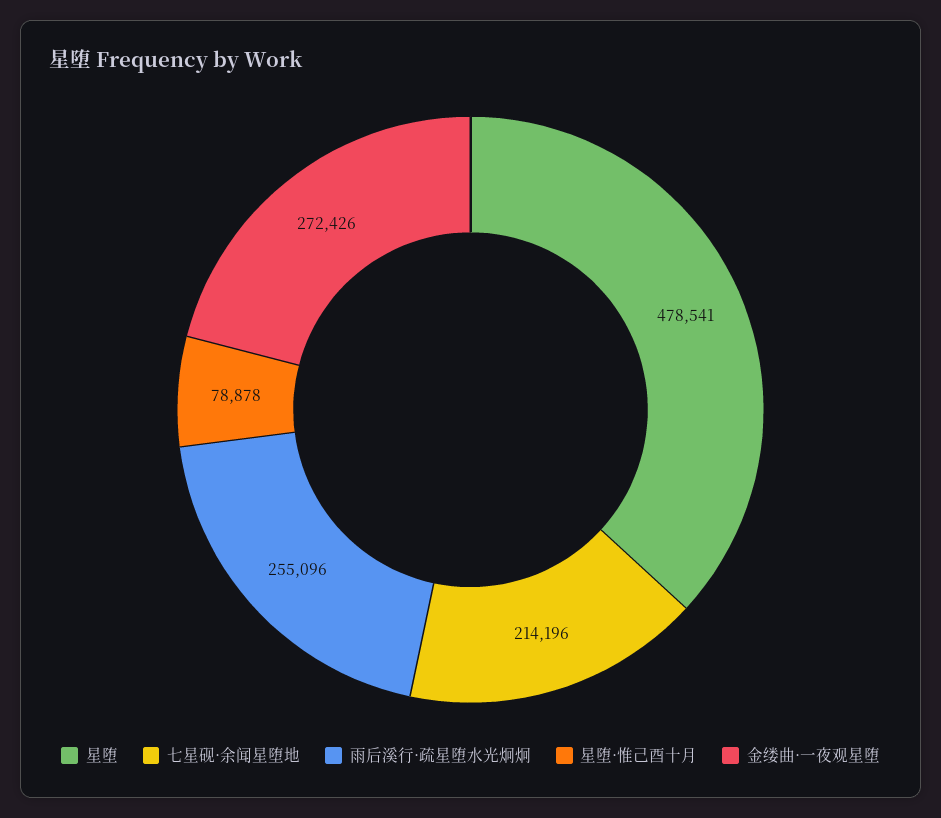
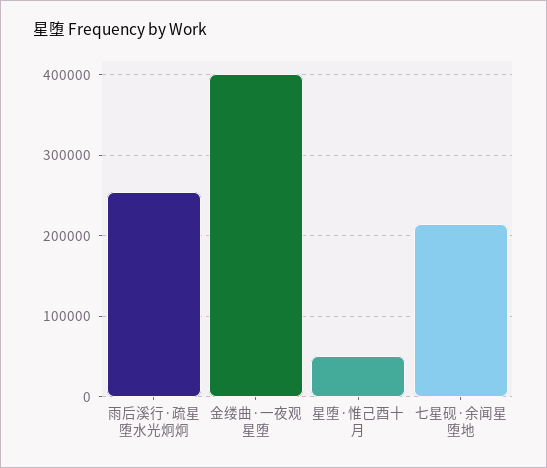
  {
-   "星堕": 478541,
    "七星砚·余闻星堕地": 214196,
    "雨后溪行·疏星堕水光炯炯": 255096,
-   "星堕·惟己酉十月": 78878,
+   "星堕·惟己酉十月": 50000,
-   "金缕曲·一夜观星堕": 272426
+   "金缕曲·一夜观星堕": 400000
  }

